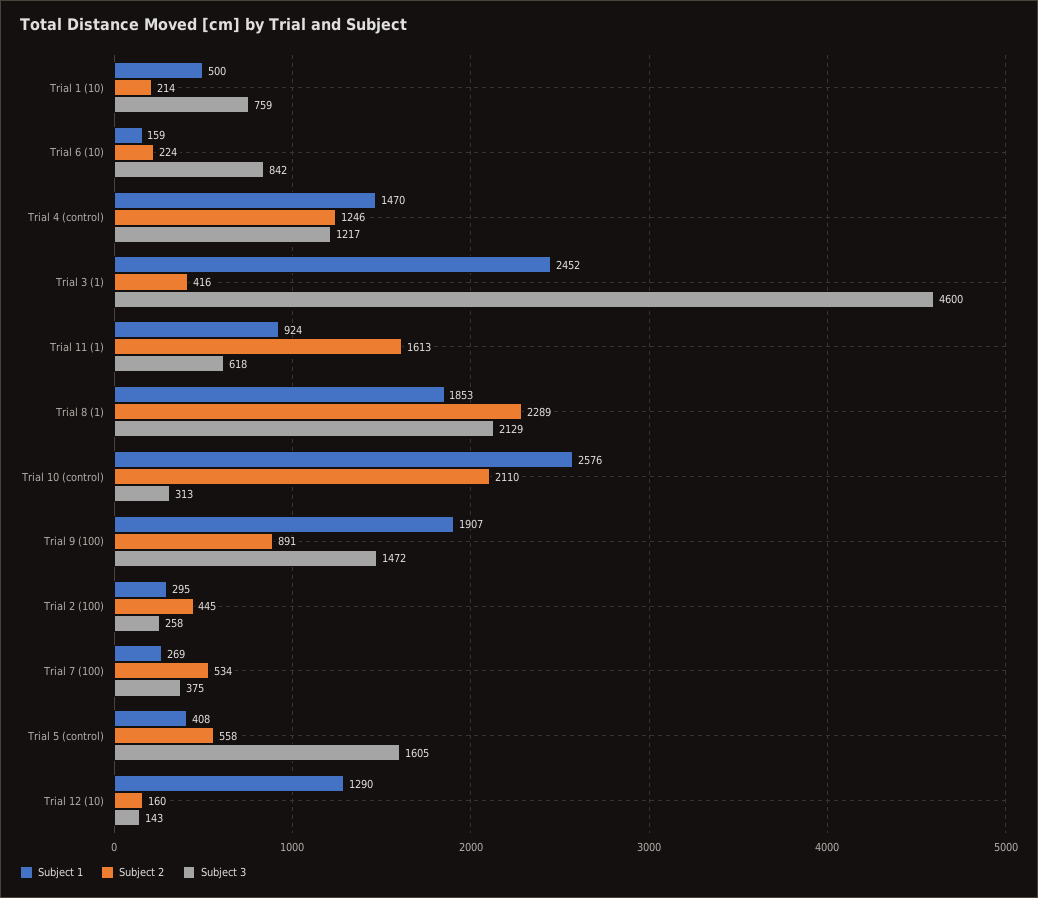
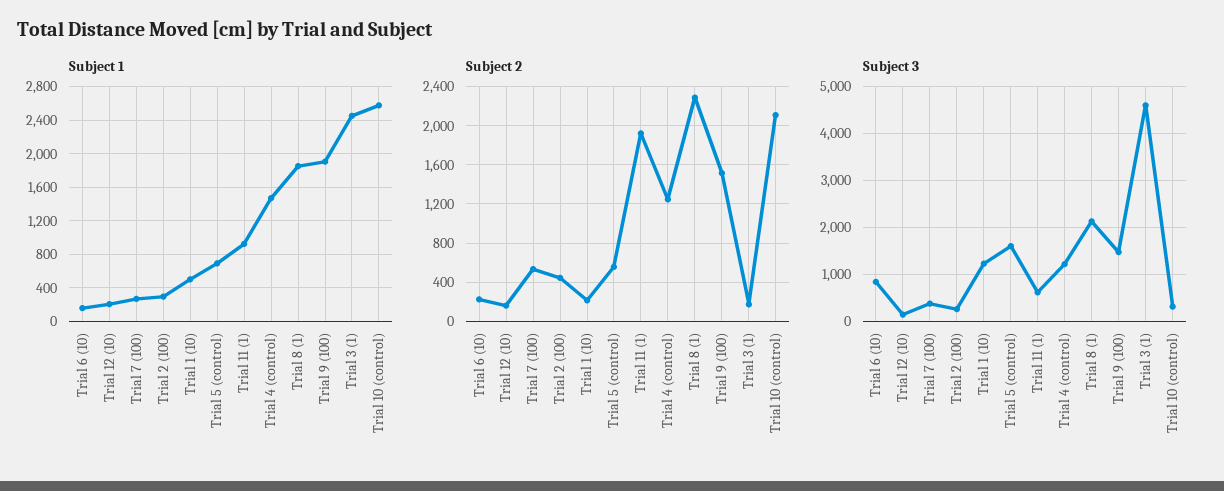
  {
    "Subject 1": {
      "Trial 1 (10)": 500,
      "Trial 6 (10)": 159,
      "Trial 4 (control)": 1470,
      "Trial 3 (1)": 2452,
      "Trial 11 (1)": 924,
      "Trial 8 (1)": 1853,
      "Trial 10 (control)": 2576,
      "Trial 9 (100)": 1907,
      "Trial 2 (100)": 295,
      "Trial 7 (100)": 269,
-     "Trial 5 (control)": 408,
+     "Trial 5 (control)": 700,
-     "Trial 12 (10)": 1290
+     "Trial 12 (10)": 200
    },
    "Subject 2": {
      "Trial 1 (10)": 214,
      "Trial 6 (10)": 224,
      "Trial 4 (control)": 1246,
-     "Trial 3 (1)": 416,
+     "Trial 3 (1)": 200,
-     "Trial 11 (1)": 1613,
+     "Trial 11 (1)": 1900,
      "Trial 8 (1)": 2289,
      "Trial 10 (control)": 2110,
-     "Trial 9 (100)": 891,
+     "Trial 9 (100)": 1500,
      "Trial 2 (100)": 445,
      "Trial 7 (100)": 534,
      "Trial 5 (control)": 558,
      "Trial 12 (10)": 160
    },
    "Subject 3": {
-     "Trial 1 (10)": 759,
+     "Trial 1 (10)": 1200,
      "Trial 6 (10)": 842,
      "Trial 4 (control)": 1217,
      "Trial 3 (1)": 4600,
      "Trial 11 (1)": 618,
      "Trial 8 (1)": 2129,
      "Trial 10 (control)": 313,
      "Trial 9 (100)": 1472,
      "Trial 2 (100)": 258,
      "Trial 7 (100)": 375,
      "Trial 5 (control)": 1605,
      "Trial 12 (10)": 143
    }
  }

